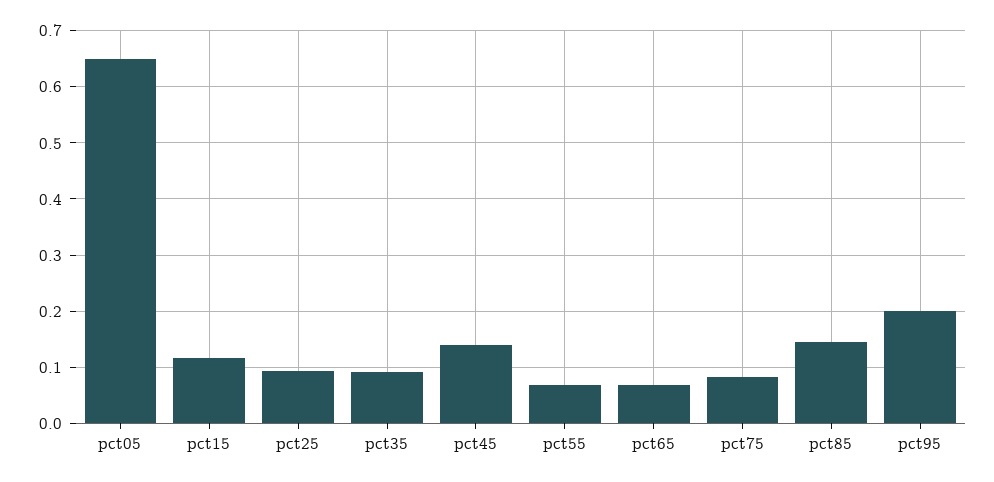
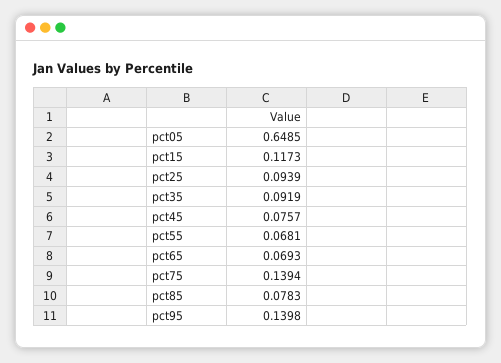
  {
    "pct05": 0.6485,
    "pct15": 0.1173,
    "pct25": 0.0939,
    "pct35": 0.0919,
-   "pct45": 0.14,
+   "pct45": 0.0757,
    "pct55": 0.0681,
    "pct65": 0.0693,
-   "pct75": 0.08,
+   "pct75": 0.1394,
-   "pct85": 0.14,
+   "pct85": 0.0783,
-   "pct95": 0.2
+   "pct95": 0.1398
  }

